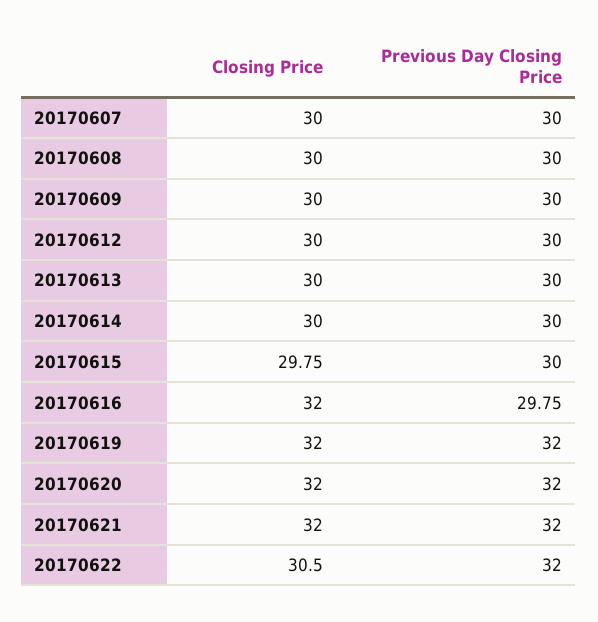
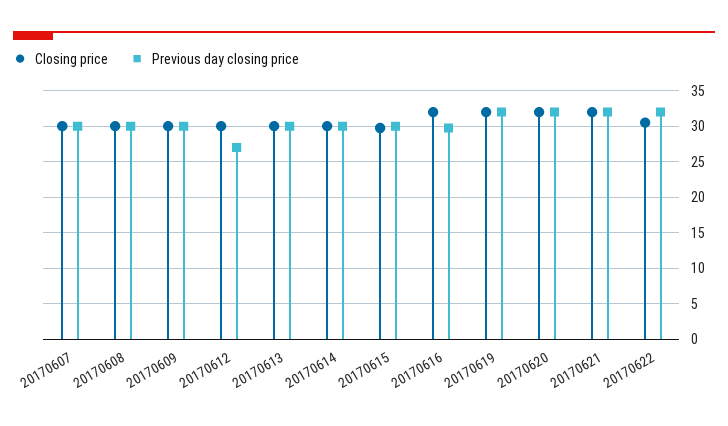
  {
    "Closing Price": {
      "20170607": 30,
      "20170608": 30,
      "20170609": 30,
      "20170612": 30,
      "20170613": 30,
      "20170614": 30,
      "20170615": 29.75,
      "20170616": 32,
      "20170619": 32,
      "20170620": 32,
      "20170621": 32,
      "20170622": 30.5
    },
    "Previous Day Closing Price": {
      "20170607": 30,
      "20170608": 30,
      "20170609": 30,
-     "20170612": 30,
+     "20170612": 27,
      "20170613": 30,
      "20170614": 30,
      "20170615": 30,
      "20170616": 29.75,
      "20170619": 32,
      "20170620": 32,
      "20170621": 32,
      "20170622": 32
    }
  }

